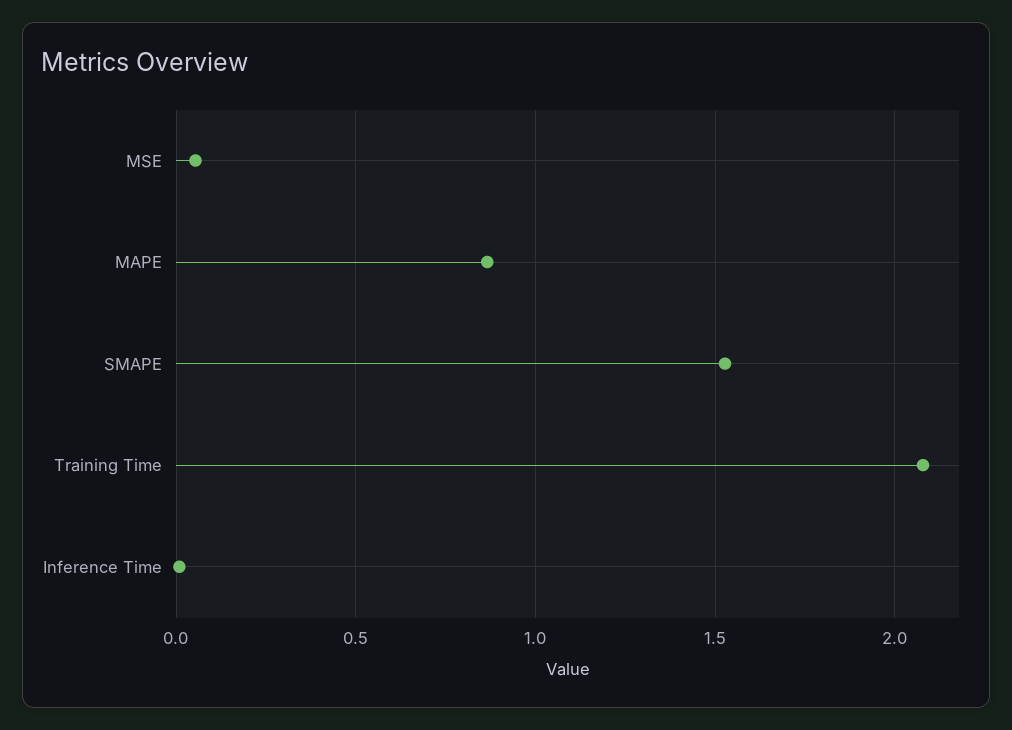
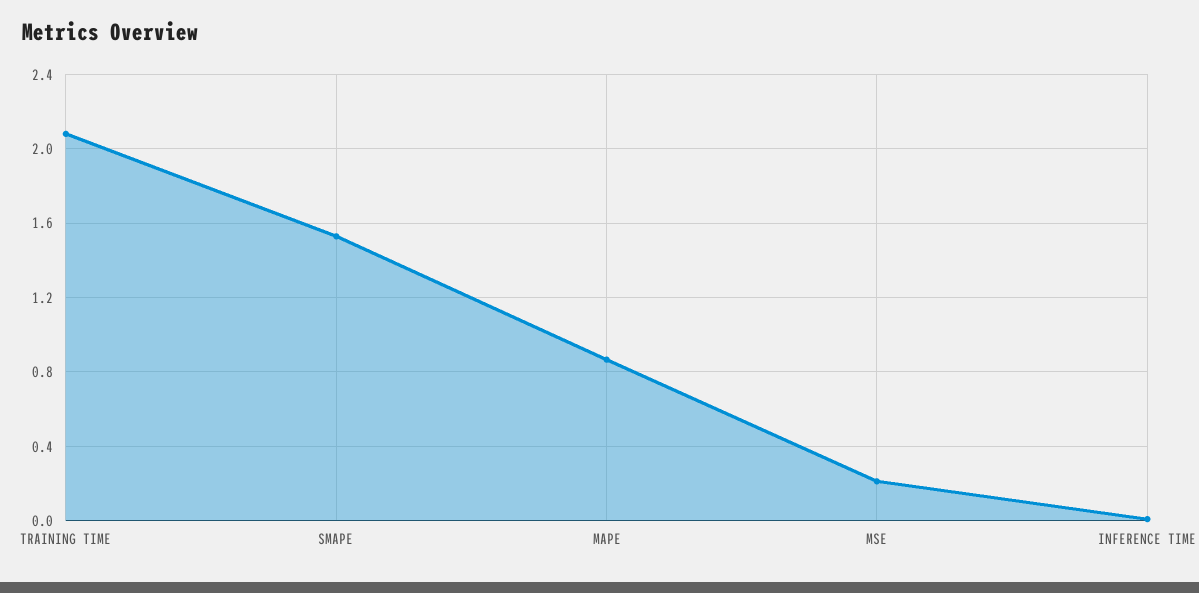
  {
-   "MSE": 0.05,
+   "MSE": 0.2,
    "MAPE": 0.85,
    "SMAPE": 1.55,
    "Training Time": 2.1,
    "Inference Time": 0
  }

